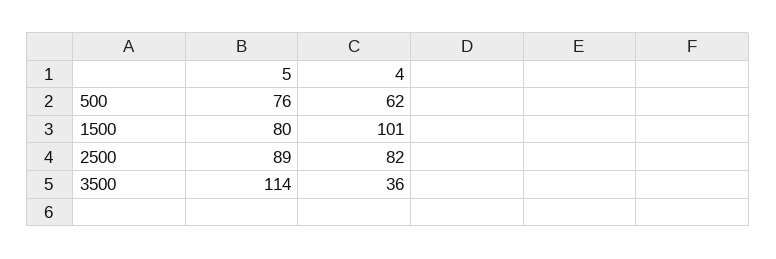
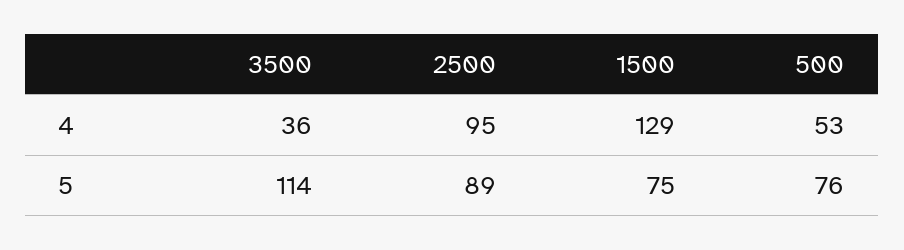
  {
    "5": {
      "500": 76,
-     "1500": 80,
+     "1500": 75,
      "2500": 89,
      "3500": 114
    },
    "4": {
-     "500": 62,
+     "500": 53,
-     "1500": 101,
+     "1500": 129,
-     "2500": 82,
+     "2500": 95,
      "3500": 36
    }
  }

